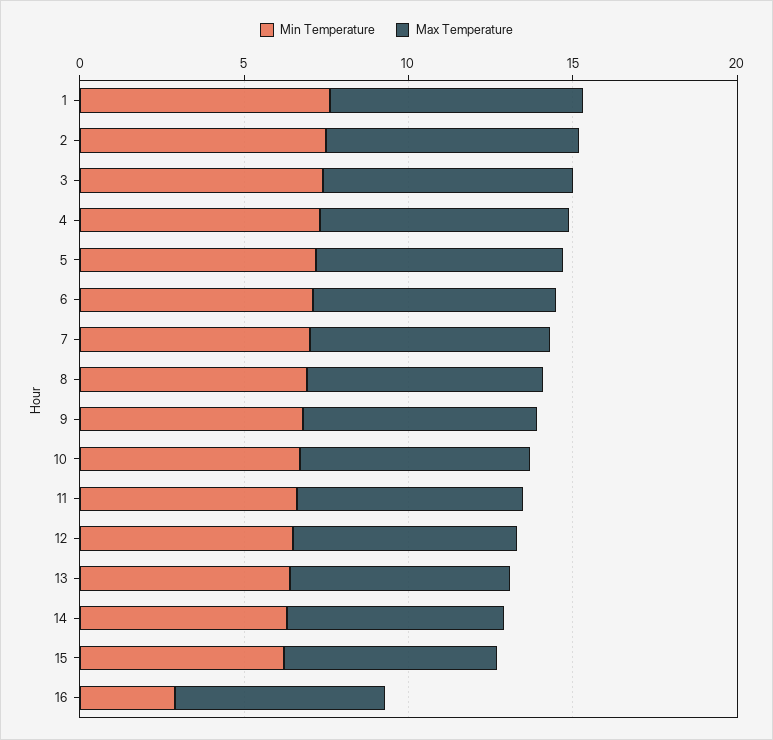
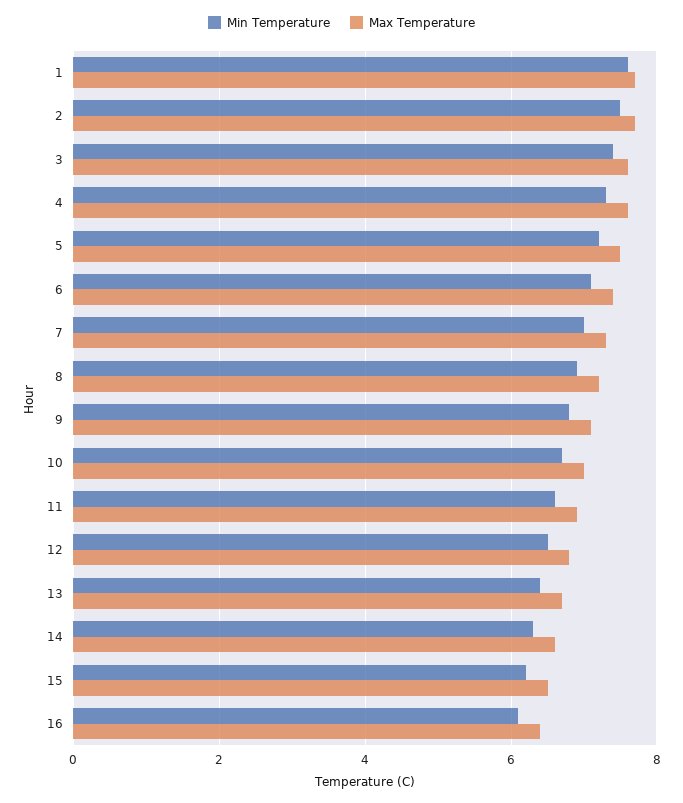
  {
    "Min Temperature": {
      "1": 7.5,
      "2": 7.5,
      "3": 7.5,
      "4": 7.5,
      "5": 7,
      "6": 7,
      "7": 7,
      "8": 7,
      "9": 7,
      "10": 6.5,
      "11": 6.5,
      "12": 6.5,
      "13": 6.5,
      "14": 6.5,
      "15": 6,
-     "16": 3
+     "16": 6
    },
    "Max Temperature": {
      "1": 7.5,
      "2": 7.5,
      "3": 7.5,
      "4": 7.5,
      "5": 7.5,
      "6": 7.5,
      "7": 7.5,
      "8": 7,
      "9": 7,
      "10": 7,
      "11": 7,
      "12": 7,
      "13": 6.5,
      "14": 6.5,
      "15": 6.5,
      "16": 6.5
    }
  }

